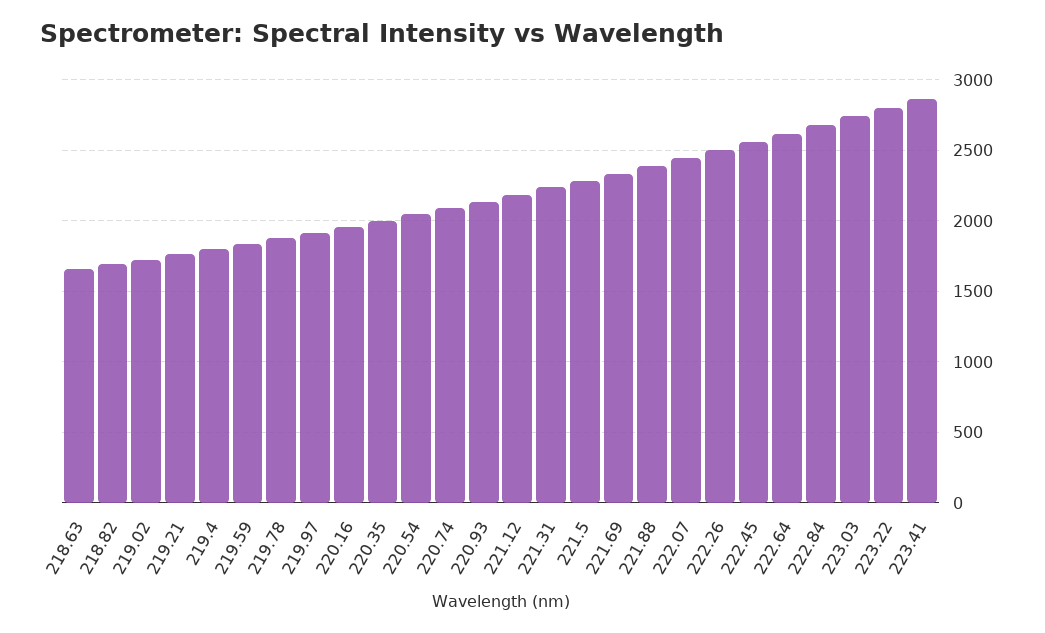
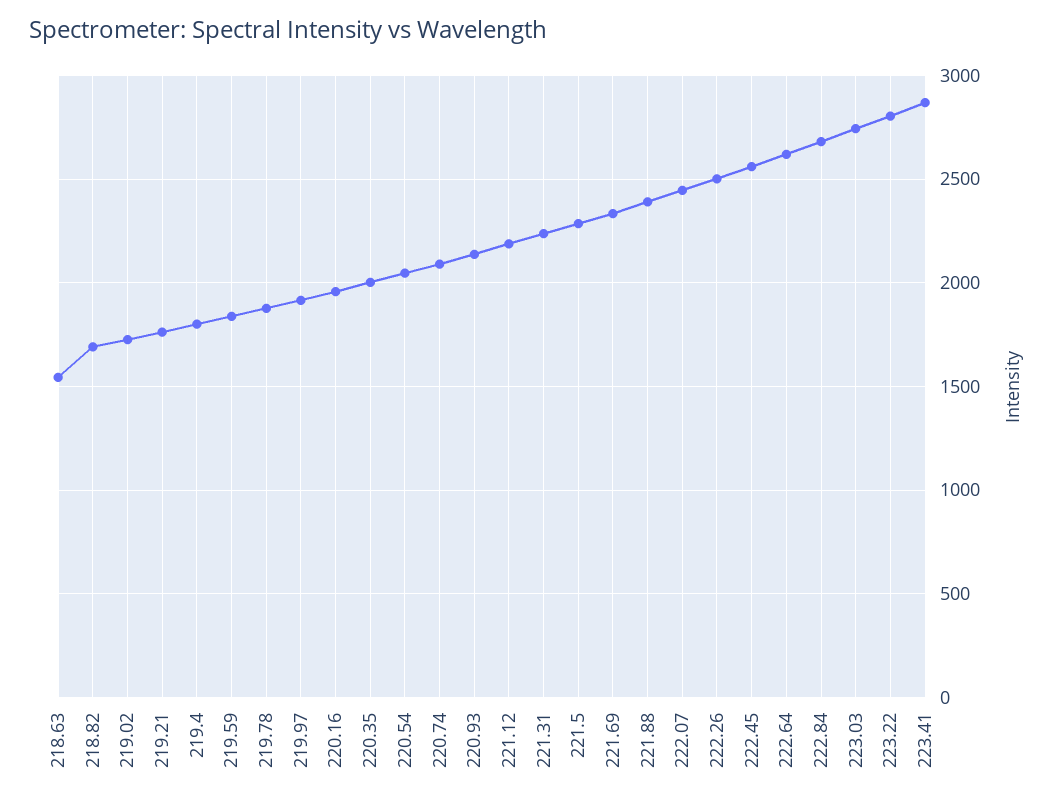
  {
-   "218.63": 1650,
+   "218.63": 1550,
    "218.82": 1700,
    "219.02": 1750,
    "219.21": 1750,
    "219.4": 1800,
    "219.59": 1850,
    "219.78": 1900,
    "219.97": 1900,
    "220.16": 1950,
    "220.35": 2000,
    "220.54": 2050,
    "220.74": 2100,
    "220.93": 2150,
    "221.12": 2200,
    "221.31": 2250,
    "221.5": 2300,
    "221.69": 2350,
    "221.88": 2400,
    "222.07": 2450,
    "222.26": 2500,
    "222.45": 2550,
    "222.64": 2600,
    "222.84": 2700,
    "223.03": 2750,
    "223.22": 2800,
    "223.41": 2850
  }

